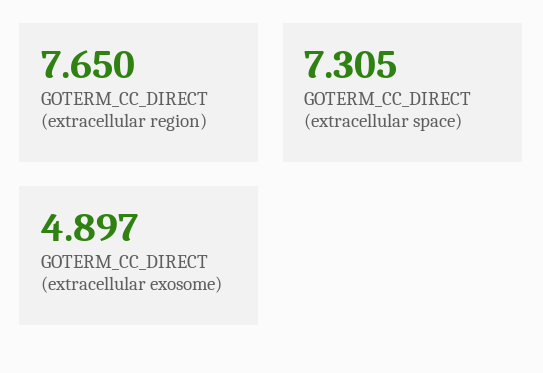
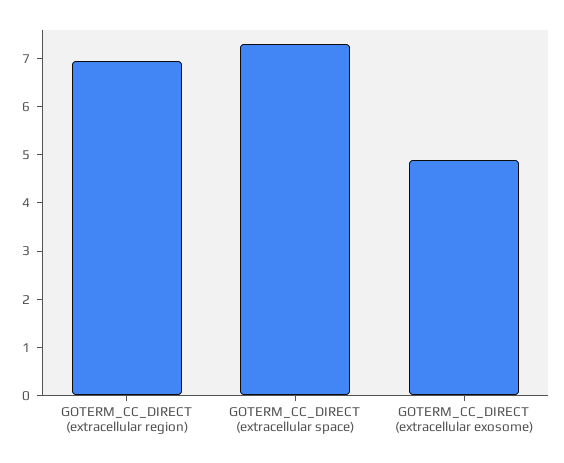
  {
-   "GOTERM_CC_DIRECT (extracellular region)": 7.65,
+   "GOTERM_CC_DIRECT (extracellular region)": 7,
    "GOTERM_CC_DIRECT (extracellular space)": 7.305,
    "GOTERM_CC_DIRECT (extracellular exosome)": 4.897
  }

